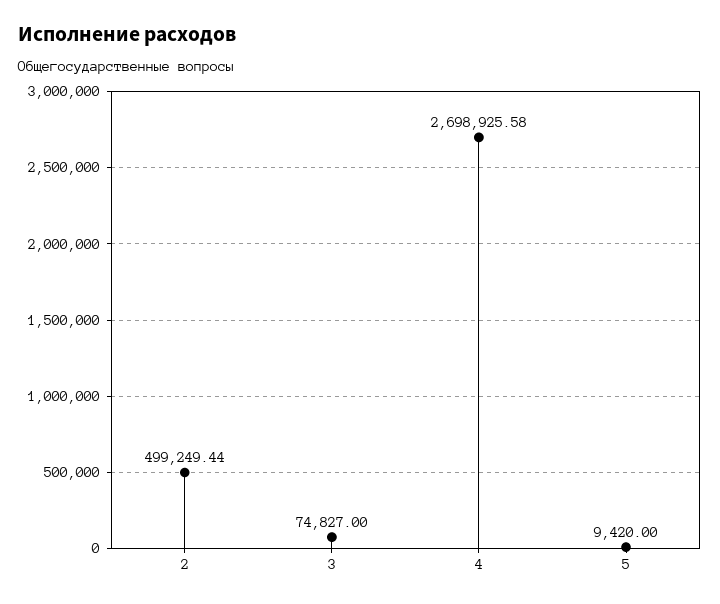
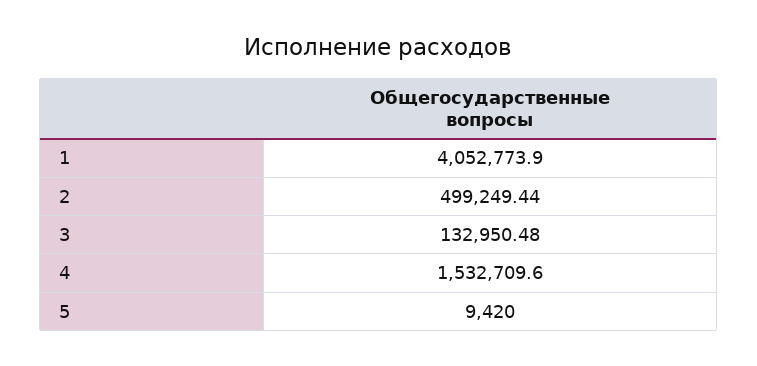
  {
    "2": 499249.44,
-   "3": 74827,
+   "3": 132950.48,
-   "4": 2698925.58,
+   "4": 1532709.6,
-   "5": 9420
+   "5": 9420,
+   "1": 4052773.9
  }

